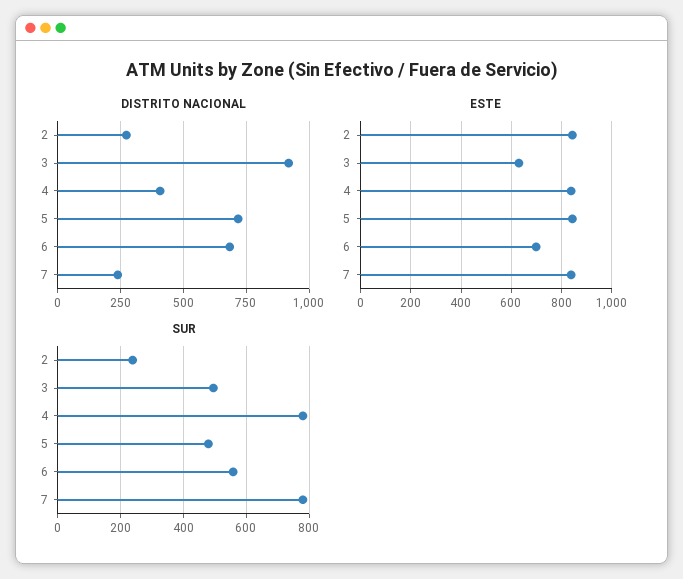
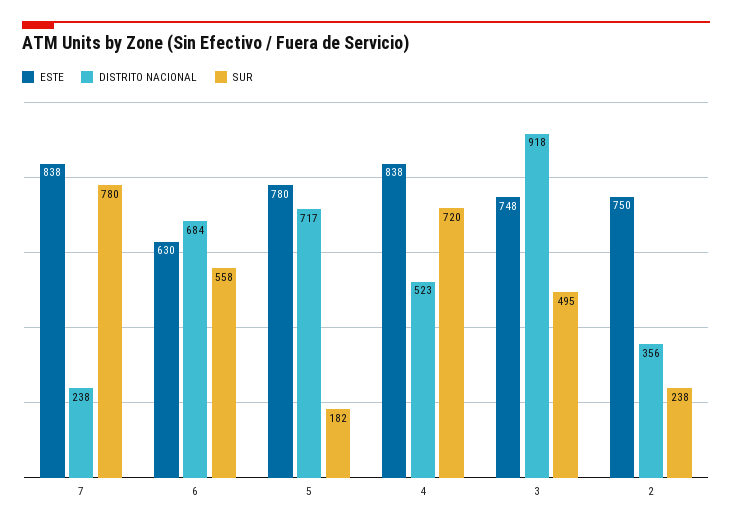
  {
    "DISTRITO NACIONAL": {
-     "2": 275,
+     "2": 356,
      "3": 918,
-     "4": 400,
+     "4": 523,
      "5": 717,
      "6": 684,
      "7": 238
    },
    "ESTE": {
-     "2": 850,
+     "2": 750,
-     "3": 625,
+     "3": 748,
      "4": 838,
-     "5": 850,
+     "5": 780,
-     "6": 700,
+     "6": 630,
      "7": 838
    },
    "SUR": {
      "2": 238,
      "3": 495,
-     "4": 780,
+     "4": 720,
-     "5": 480,
+     "5": 182,
      "6": 558,
      "7": 780
    }
  }

